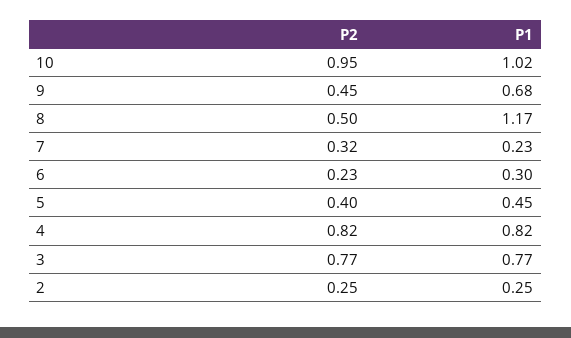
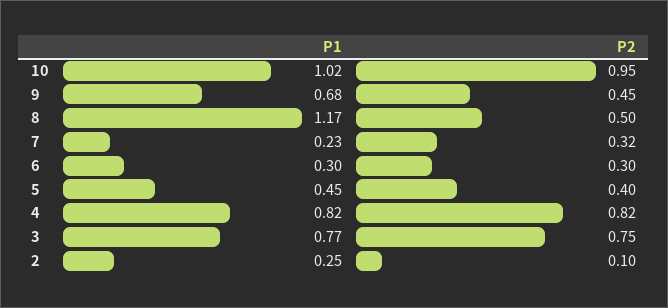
  {
    "P2": {
      "10": 0.95,
      "9": 0.45,
      "8": 0.5,
      "7": 0.32,
-     "6": 0.23,
+     "6": 0.3,
      "5": 0.4,
      "4": 0.82,
-     "3": 0.77,
+     "3": 0.75,
-     "2": 0.25
+     "2": 0.1
    },
    "P1": {
      "10": 1.02,
      "9": 0.68,
      "8": 1.17,
      "7": 0.23,
      "6": 0.3,
      "5": 0.45,
      "4": 0.82,
      "3": 0.77,
      "2": 0.25
    }
  }

